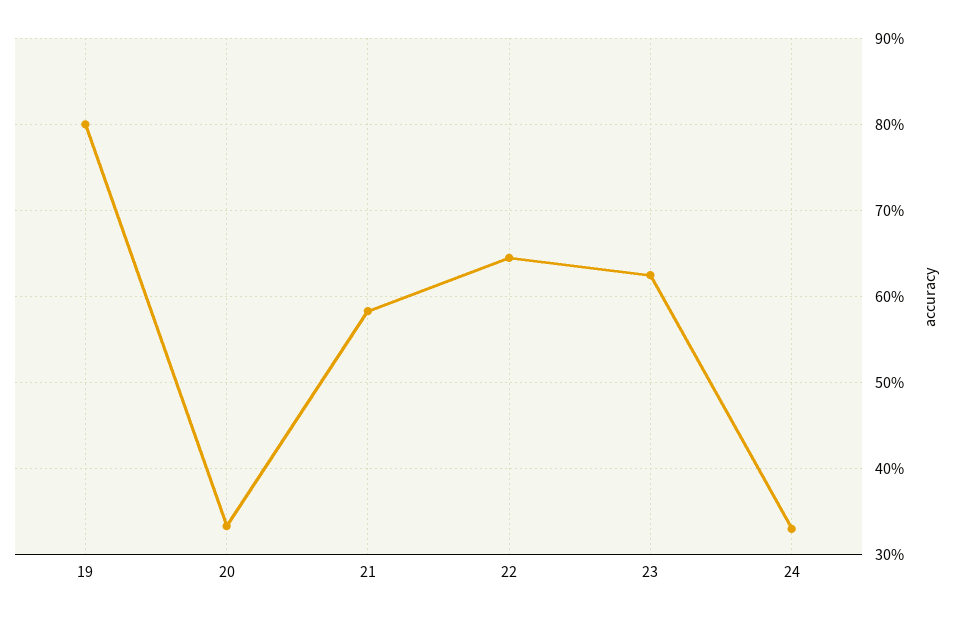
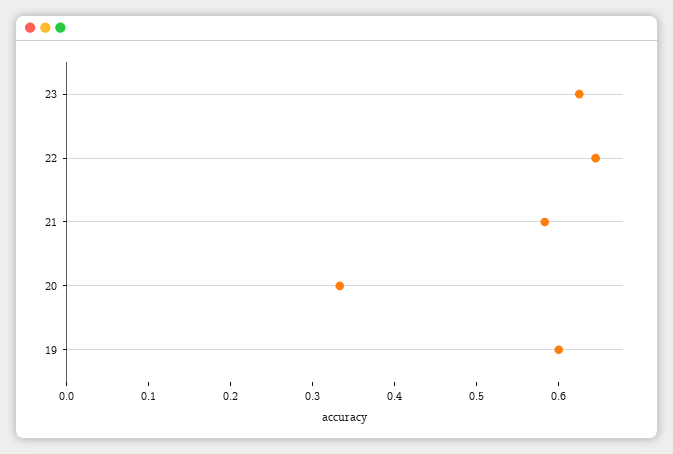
  {
-   "19": 0.8,
+   "19": 0.6,
    "20": 0.33,
    "21": 0.58,
    "22": 0.65,
-   "23": 0.63,
+   "23": 0.63
-   "24": 0.33
  }

